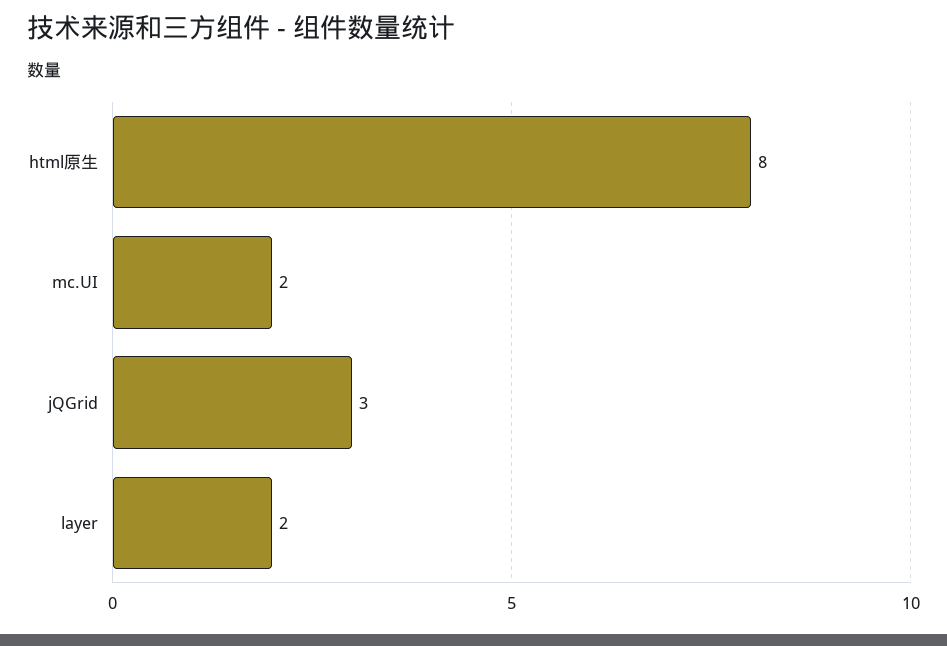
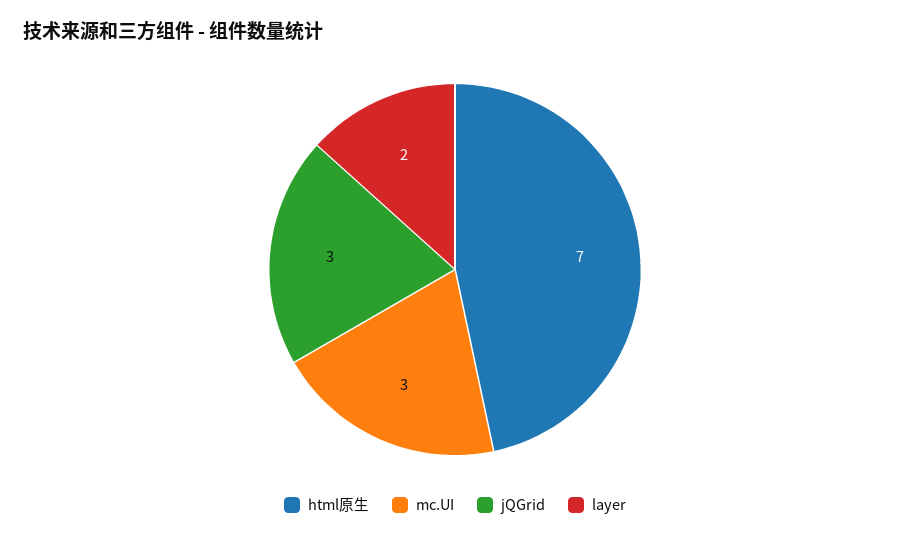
  {
-   "html原生": 8,
+   "html原生": 7,
-   "mc.UI": 2,
+   "mc.UI": 3,
    "jQGrid": 3,
    "layer": 2
  }

